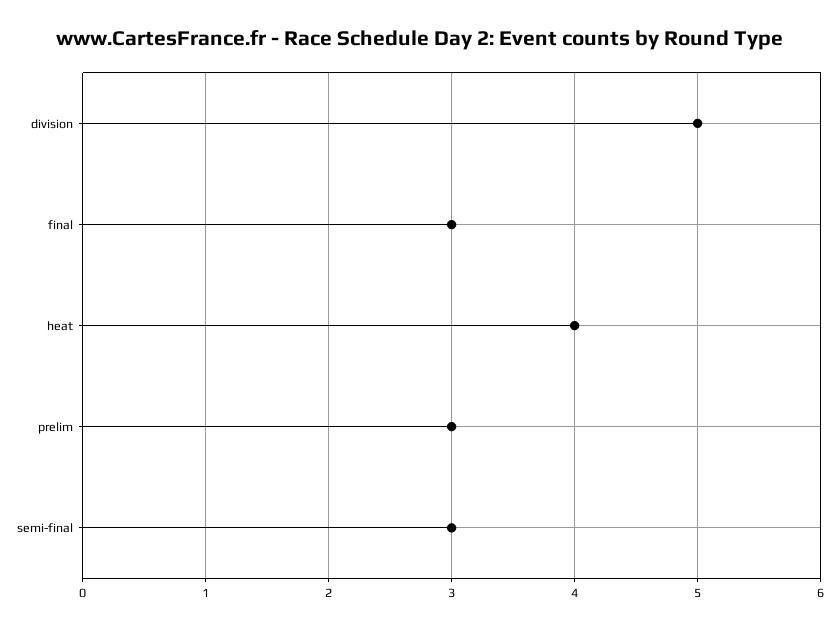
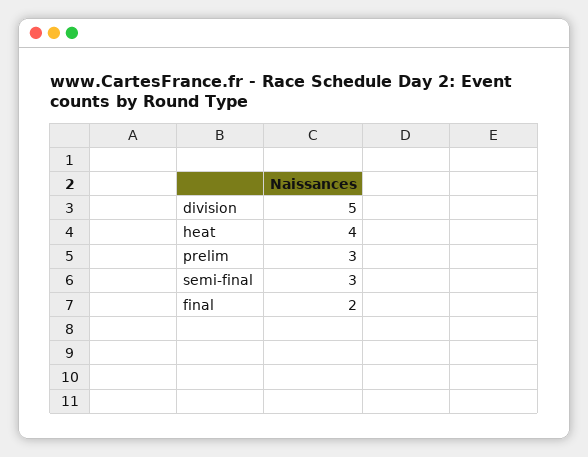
  {
    "division": 5,
-   "final": 3,
+   "final": 2,
    "heat": 4,
    "prelim": 3,
    "semi-final": 3
  }

